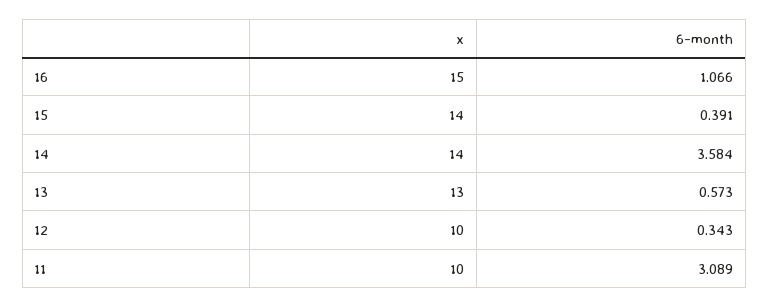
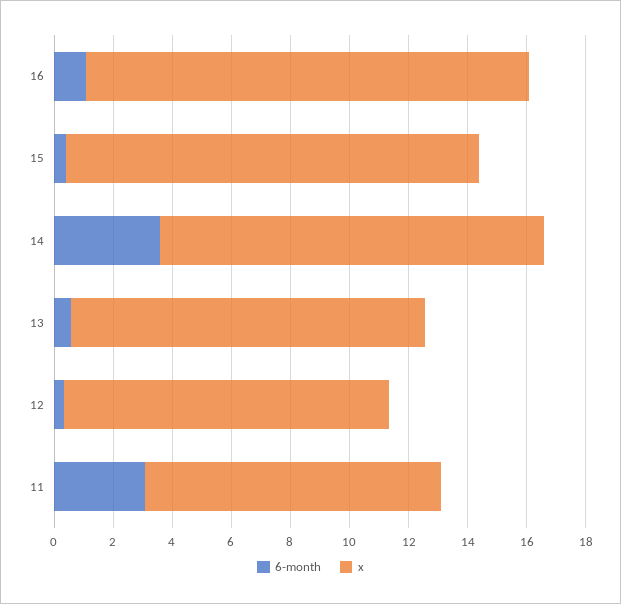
  {
    "x": {
      "16": 15,
      "15": 14,
-     "14": 14,
+     "14": 13,
-     "13": 13,
+     "13": 12,
-     "12": 10,
+     "12": 11,
      "11": 10
    },
    "6-month": {
      "16": 1.066,
      "15": 0.391,
      "14": 3.584,
      "13": 0.573,
      "12": 0.343,
      "11": 3.089
    }
  }

